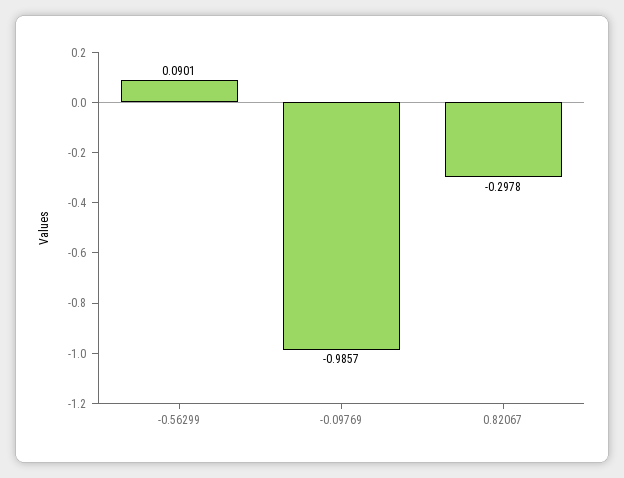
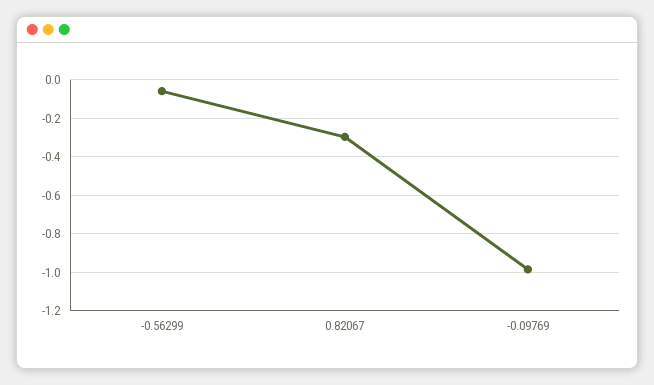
  {
-   "-0.56299": 0.0901,
+   "-0.56299": -0.05,
    "-0.09769": -0.9857,
    "0.82067": -0.2978
  }

